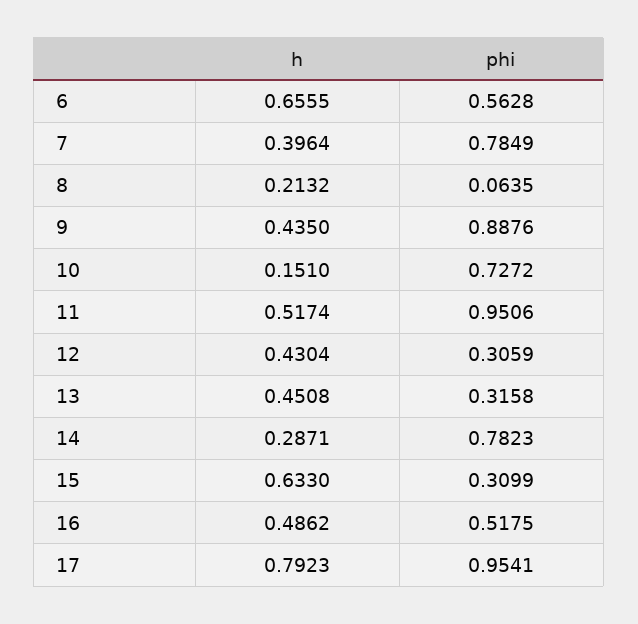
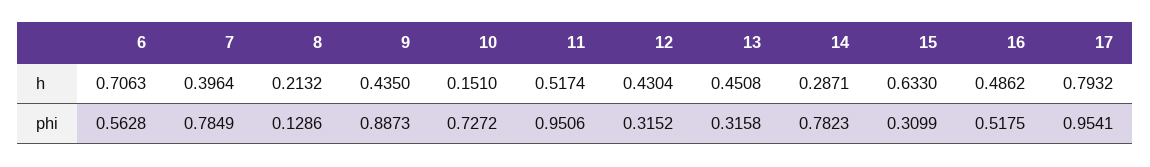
  {
    "h": {
-     "6": 0.6555,
+     "6": 0.7063,
      "7": 0.3964,
      "8": 0.2132,
      "9": 0.435,
      "10": 0.151,
      "11": 0.5174,
      "12": 0.4304,
      "13": 0.4508,
      "14": 0.2871,
      "15": 0.633,
      "16": 0.4862,
-     "17": 0.7923
+     "17": 0.7932
    },
    "phi": {
      "6": 0.5628,
      "7": 0.7849,
-     "8": 0.0635,
+     "8": 0.1286,
-     "9": 0.8876,
+     "9": 0.8873,
      "10": 0.7272,
      "11": 0.9506,
-     "12": 0.3059,
+     "12": 0.3152,
      "13": 0.3158,
      "14": 0.7823,
      "15": 0.3099,
      "16": 0.5175,
      "17": 0.9541
    }
  }

